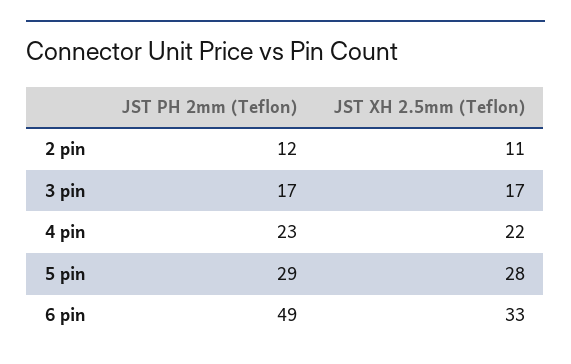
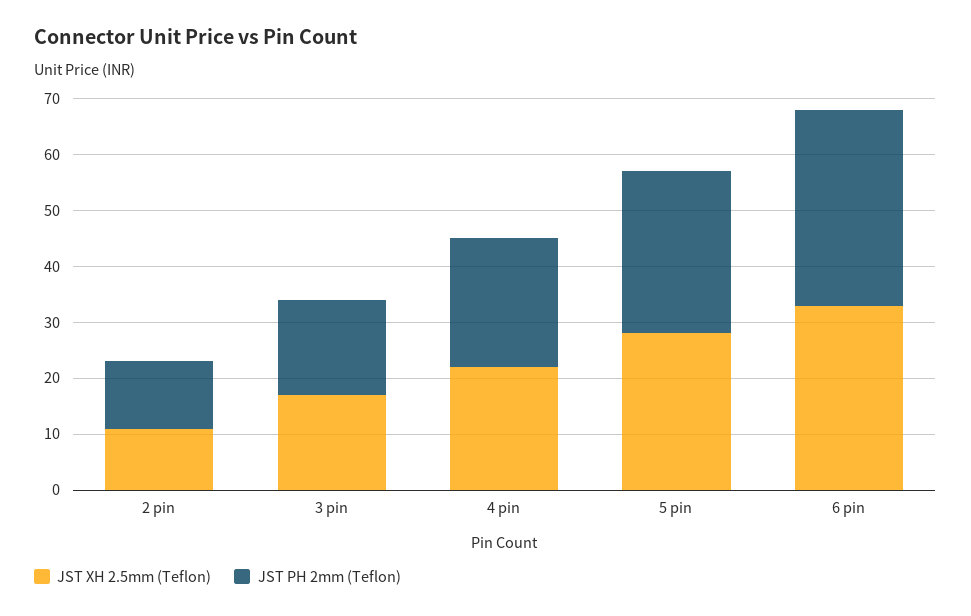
  {
    "JST PH 2mm (Teflon)": {
      "2 pin": 12,
      "3 pin": 17,
      "4 pin": 23,
      "5 pin": 29,
-     "6 pin": 49
+     "6 pin": 35
    },
    "JST XH 2.5mm (Teflon)": {
      "2 pin": 11,
      "3 pin": 17,
      "4 pin": 22,
      "5 pin": 28,
      "6 pin": 33
    }
  }

